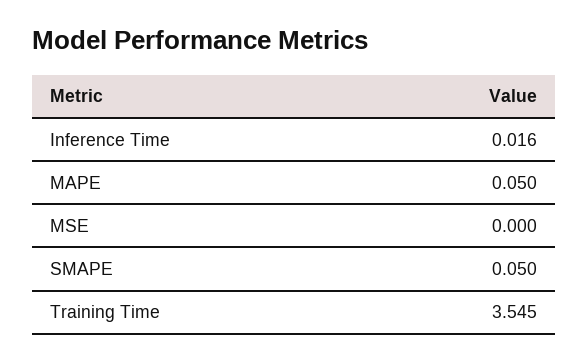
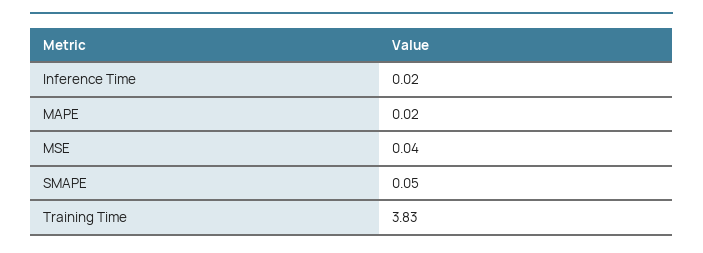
  {
    "Inference Time": 0.016,
-   "MAPE": 0.05,
+   "MAPE": 0.02,
-   "MSE": 0,
+   "MSE": 0.04,
    "SMAPE": 0.05,
-   "Training Time": 3.545
+   "Training Time": 3.83
  }

